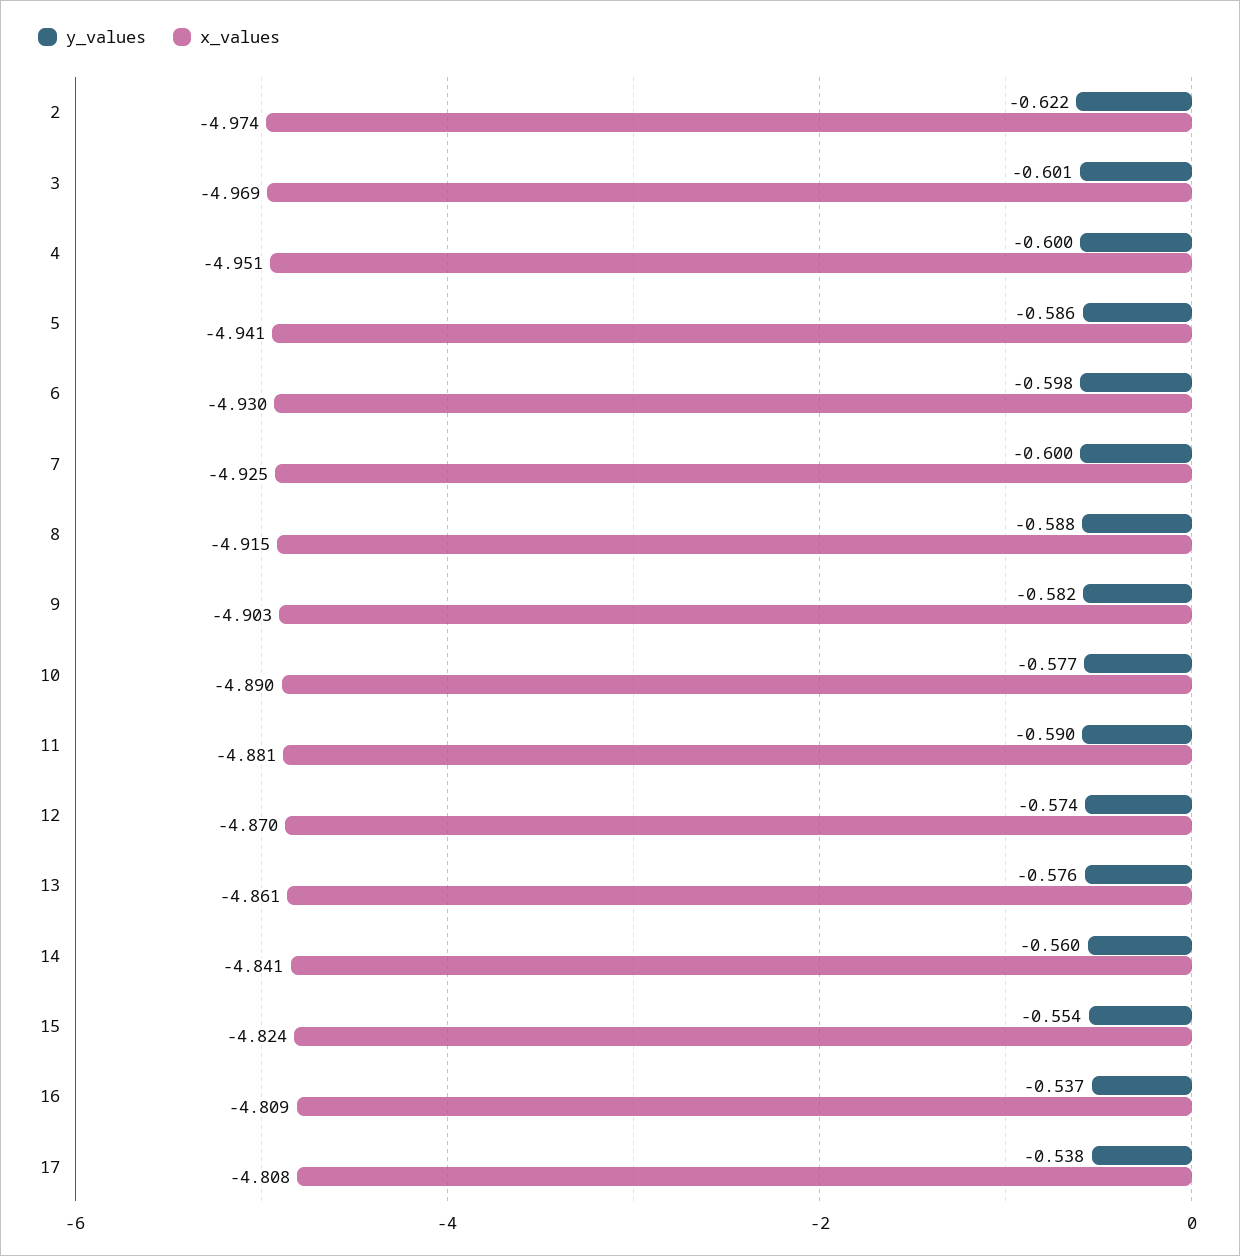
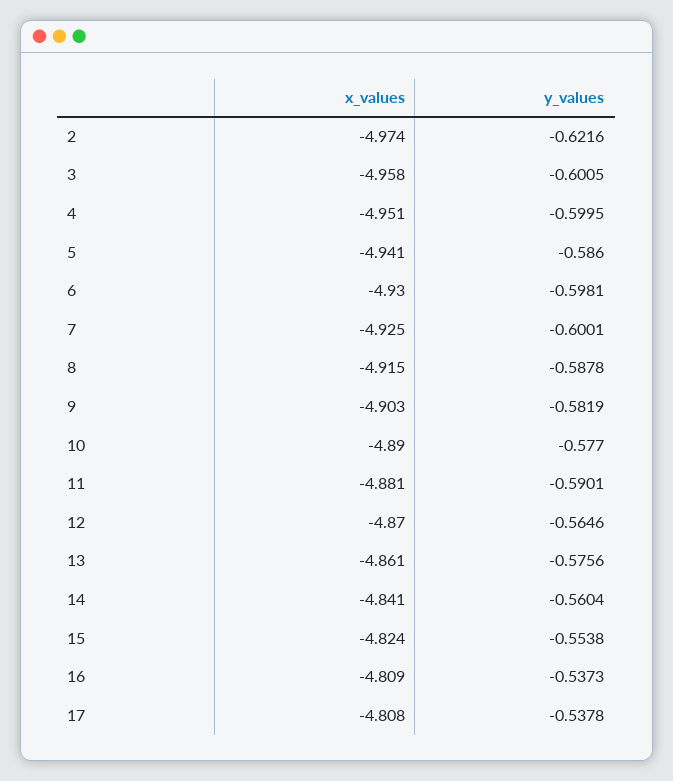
  {
    "y_values": {
      "2": -0.6216,
      "3": -0.6005,
      "4": -0.5995,
      "5": -0.586,
      "6": -0.5981,
      "7": -0.6001,
      "8": -0.5878,
      "9": -0.5819,
      "10": -0.577,
      "11": -0.5901,
-     "12": -0.574,
+     "12": -0.5646,
      "13": -0.5756,
      "14": -0.5604,
      "15": -0.5538,
      "16": -0.5373,
      "17": -0.5378
    },
    "x_values": {
      "2": -4.974,
-     "3": -4.969,
+     "3": -4.958,
      "4": -4.951,
      "5": -4.941,
      "6": -4.93,
      "7": -4.925,
      "8": -4.915,
      "9": -4.903,
      "10": -4.89,
      "11": -4.881,
      "12": -4.87,
      "13": -4.861,
      "14": -4.841,
      "15": -4.824,
      "16": -4.809,
      "17": -4.808
    }
  }

